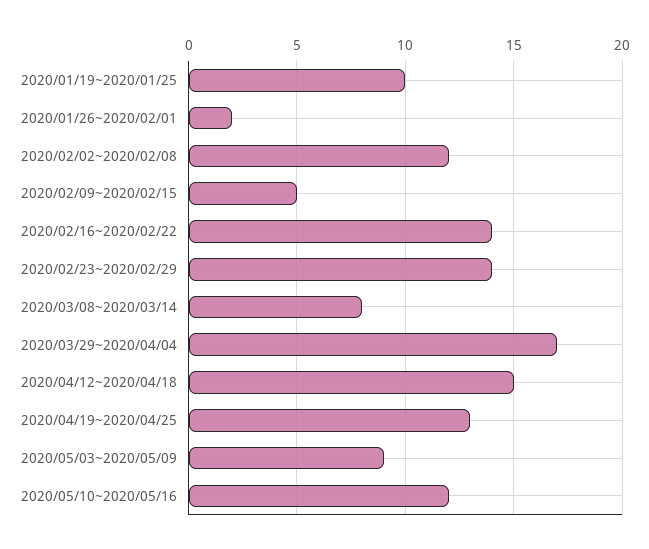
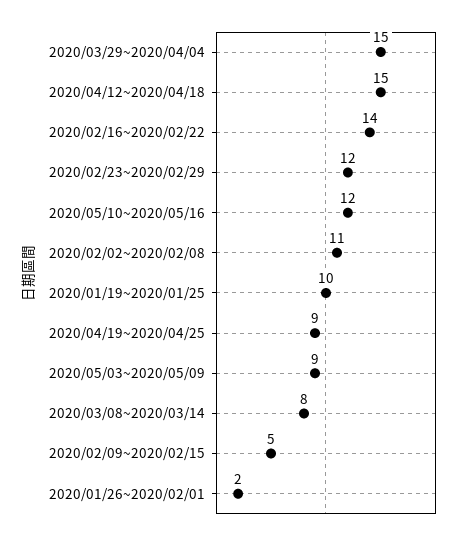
  {
    "2020/01/19~2020/01/25": 10,
    "2020/01/26~2020/02/01": 2,
-   "2020/02/02~2020/02/08": 12,
+   "2020/02/02~2020/02/08": 11,
    "2020/02/09~2020/02/15": 5,
    "2020/02/16~2020/02/22": 14,
-   "2020/02/23~2020/02/29": 14,
+   "2020/02/23~2020/02/29": 12,
    "2020/03/08~2020/03/14": 8,
-   "2020/03/29~2020/04/04": 17,
+   "2020/03/29~2020/04/04": 15,
    "2020/04/12~2020/04/18": 15,
-   "2020/04/19~2020/04/25": 13,
+   "2020/04/19~2020/04/25": 9,
    "2020/05/03~2020/05/09": 9,
    "2020/05/10~2020/05/16": 12
  }

